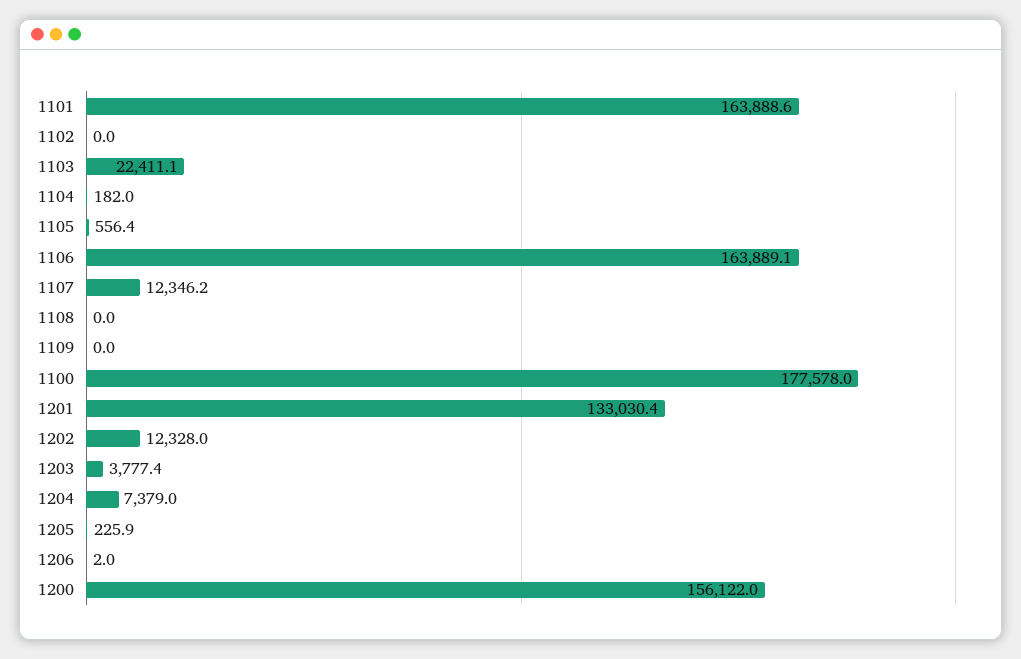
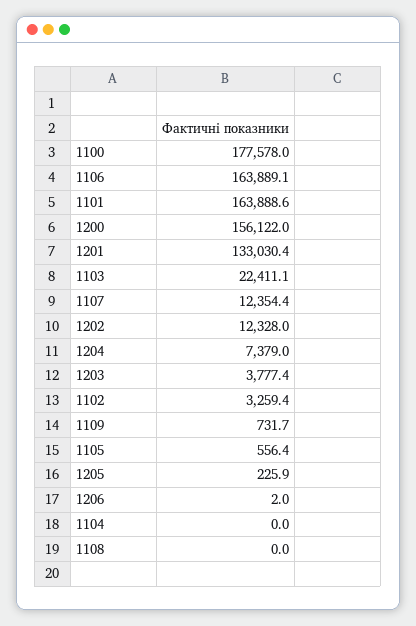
  {
    "1101": 163888.6,
-   "1102": 0,
+   "1102": 3259.4,
    "1103": 22411.1,
-   "1104": 182,
+   "1104": 0,
    "1105": 556.4,
    "1106": 163889.1,
-   "1107": 12346.2,
+   "1107": 12354.4,
    "1108": 0,
-   "1109": 0,
+   "1109": 731.7,
    "1100": 177578,
    "1201": 133030.4,
    "1202": 12328,
    "1203": 3777.4,
    "1204": 7379,
    "1205": 225.9,
    "1206": 2,
    "1200": 156122
  }

